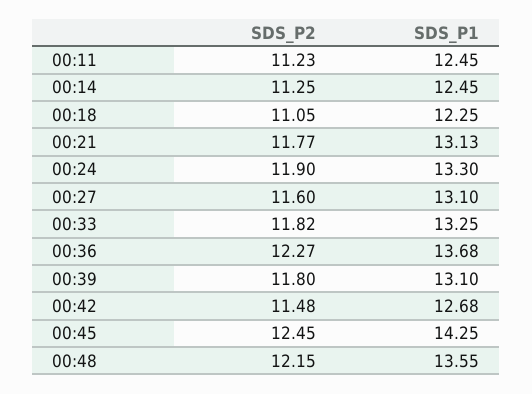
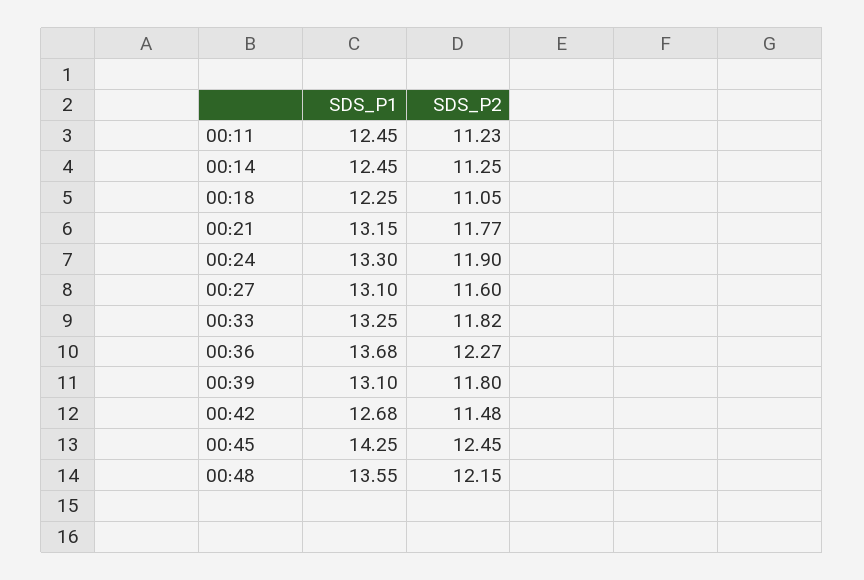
  {
    "SDS_P2": {
      "00:11": 11.23,
      "00:14": 11.25,
      "00:18": 11.05,
      "00:21": 11.77,
      "00:24": 11.9,
      "00:27": 11.6,
      "00:33": 11.82,
      "00:36": 12.27,
      "00:39": 11.8,
      "00:42": 11.48,
      "00:45": 12.45,
      "00:48": 12.15
    },
    "SDS_P1": {
      "00:11": 12.45,
      "00:14": 12.45,
      "00:18": 12.25,
-     "00:21": 13.13,
+     "00:21": 13.15,
      "00:24": 13.3,
      "00:27": 13.1,
      "00:33": 13.25,
      "00:36": 13.68,
      "00:39": 13.1,
      "00:42": 12.68,
      "00:45": 14.25,
      "00:48": 13.55
    }
  }

